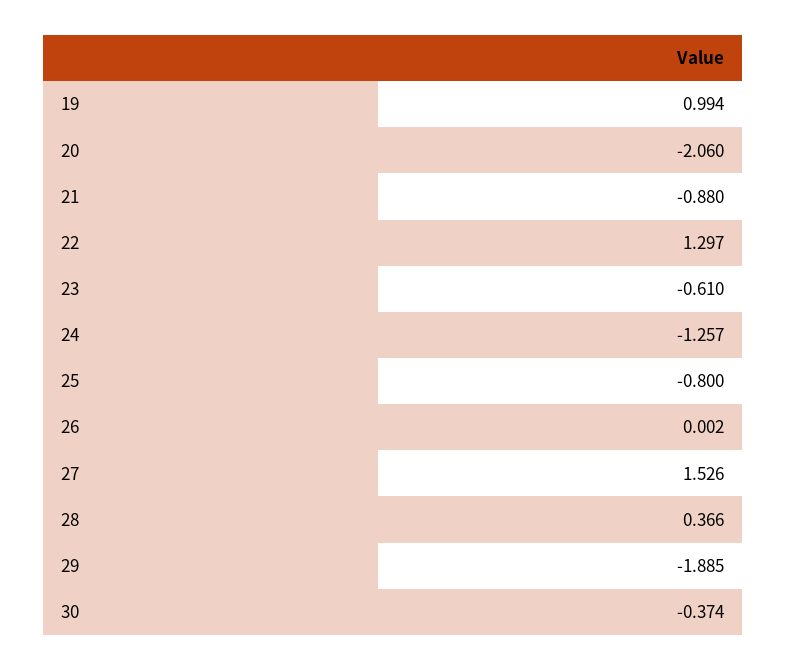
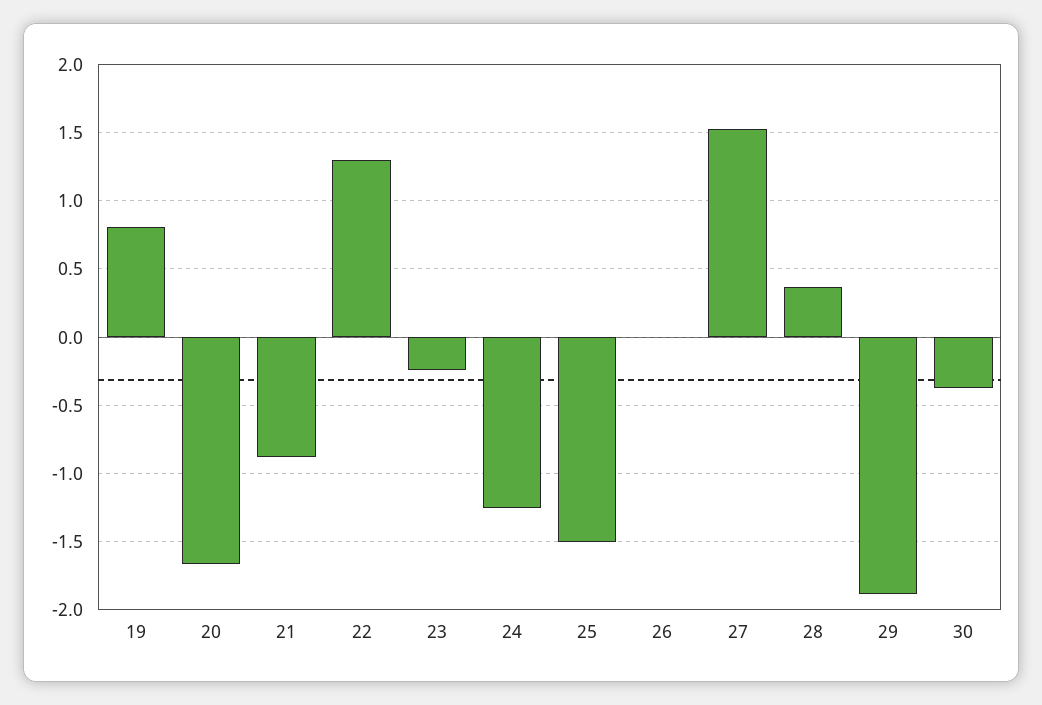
  {
-   "19": 0.994,
+   "19": 0.8,
-   "20": -2.06,
+   "20": -1.65,
    "21": -0.88,
    "22": 1.297,
-   "23": -0.61,
+   "23": -0.25,
    "24": -1.257,
-   "25": -0.8,
+   "25": -1.5,
    "26": 0.002,
    "27": 1.526,
    "28": 0.366,
    "29": -1.885,
    "30": -0.374
  }

